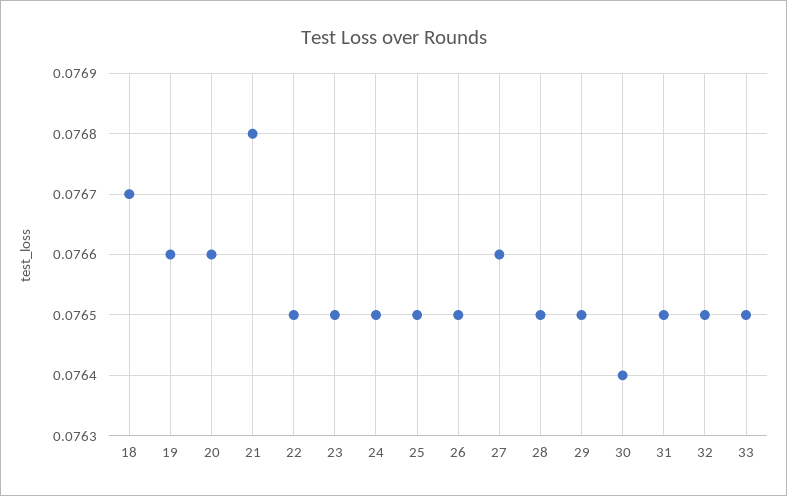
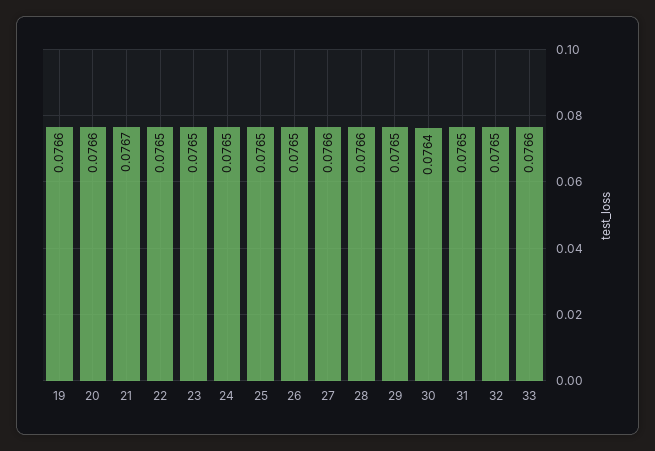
  {
-   "18": 0.0767,
    "19": 0.0766,
    "20": 0.0766,
-   "21": 0.0768,
+   "21": 0.0767,
    "22": 0.0765,
    "23": 0.0765,
    "24": 0.0765,
    "25": 0.0765,
    "26": 0.0765,
    "27": 0.0766,
-   "28": 0.0765,
+   "28": 0.0766,
    "29": 0.0765,
    "30": 0.0764,
    "31": 0.0765,
    "32": 0.0765,
-   "33": 0.0765
+   "33": 0.0766
  }

